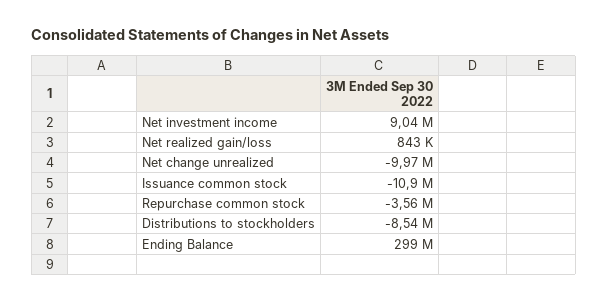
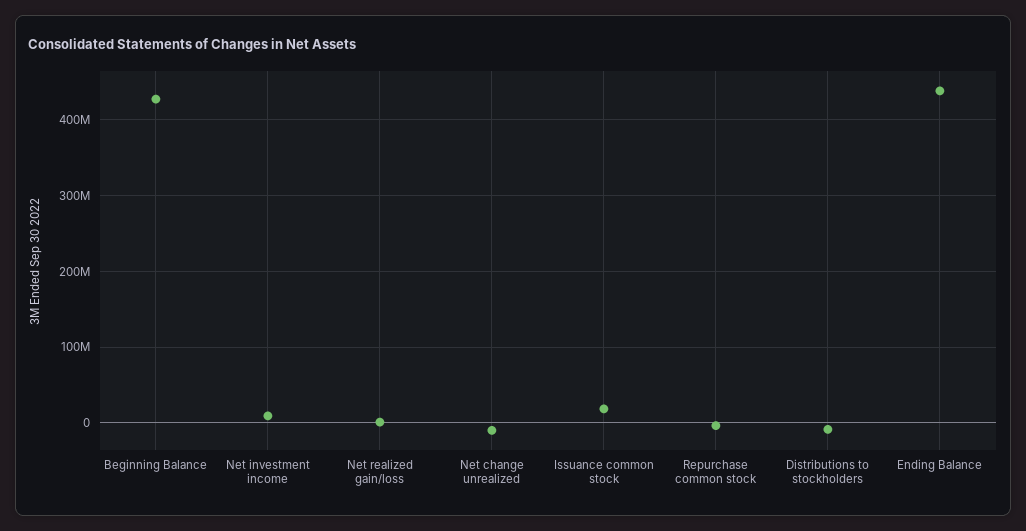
  {
    "Net investment income": 9040000,
    "Net realized gain/loss": 843000,
    "Net change unrealized": -9970000,
-   "Issuance common stock": -10900000,
+   "Issuance common stock": 20000000,
    "Repurchase common stock": -3560000,
    "Distributions to stockholders": -8540000,
-   "Ending Balance": 299000000
+   "Ending Balance": 440000000,
+   "Beginning Balance": 430000000
  }

